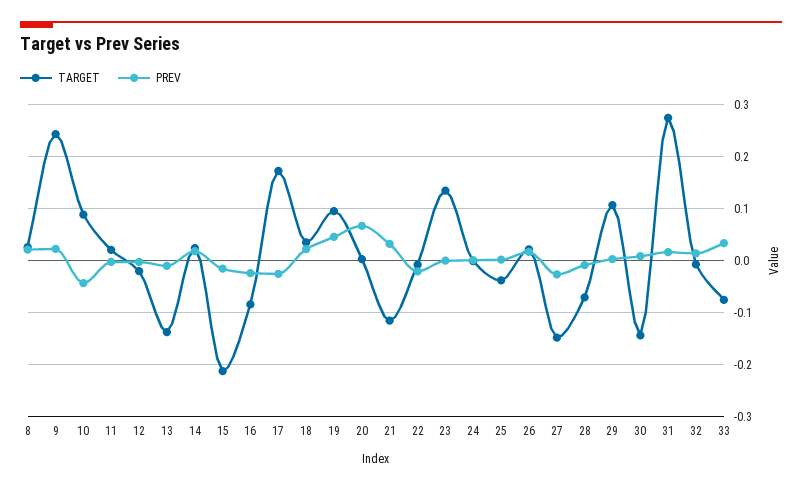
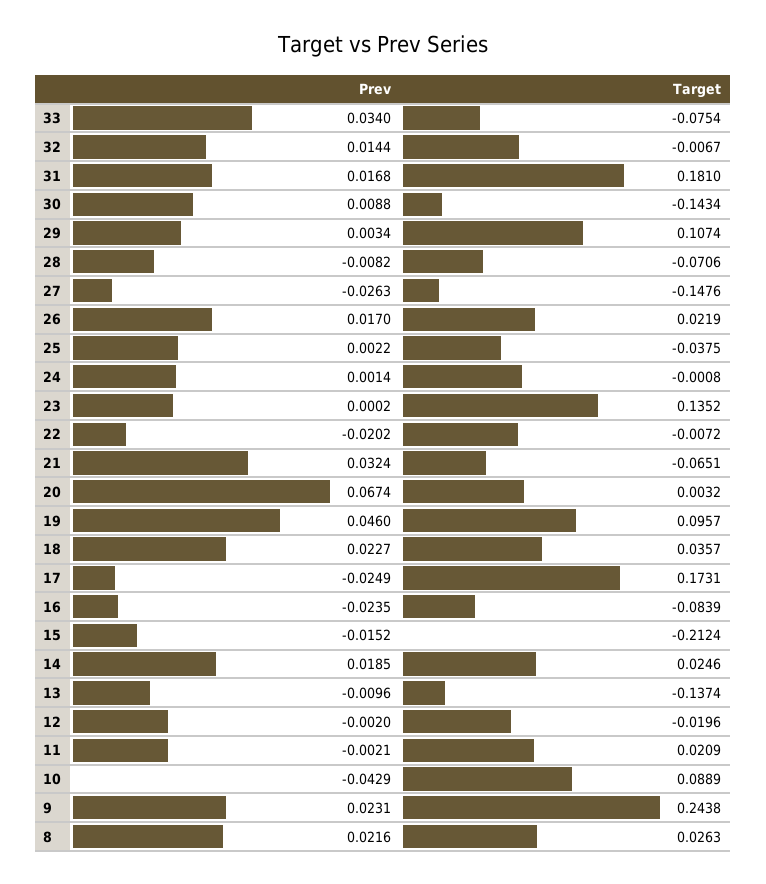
  {
    "TARGET": {
      "8": 0.0263,
      "9": 0.2438,
      "10": 0.0889,
      "11": 0.0209,
      "12": -0.0196,
      "13": -0.1374,
      "14": 0.0246,
      "15": -0.2124,
      "16": -0.0839,
      "17": 0.1731,
      "18": 0.0357,
      "19": 0.0957,
      "20": 0.0032,
-     "21": -0.12,
+     "21": -0.0651,
      "22": -0.0072,
      "23": 0.1352,
      "24": -0.0008,
      "25": -0.0375,
      "26": 0.0219,
      "27": -0.1476,
      "28": -0.0706,
      "29": 0.1074,
      "30": -0.1434,
-     "31": 0.28,
+     "31": 0.181,
      "32": -0.0067,
      "33": -0.0754
    },
    "PREV": {
      "8": 0.0216,
      "9": 0.0231,
      "10": -0.0429,
      "11": -0.0021,
      "12": -0.002,
      "13": -0.0096,
      "14": 0.0185,
      "15": -0.0152,
      "16": -0.0235,
      "17": -0.0249,
      "18": 0.0227,
      "19": 0.046,
      "20": 0.0674,
      "21": 0.0324,
      "22": -0.0202,
      "23": 0.0002,
      "24": 0.0014,
      "25": 0.0022,
      "26": 0.017,
      "27": -0.0263,
      "28": -0.0082,
      "29": 0.0034,
      "30": 0.0088,
      "31": 0.0168,
      "32": 0.0144,
      "33": 0.034
    }
  }

